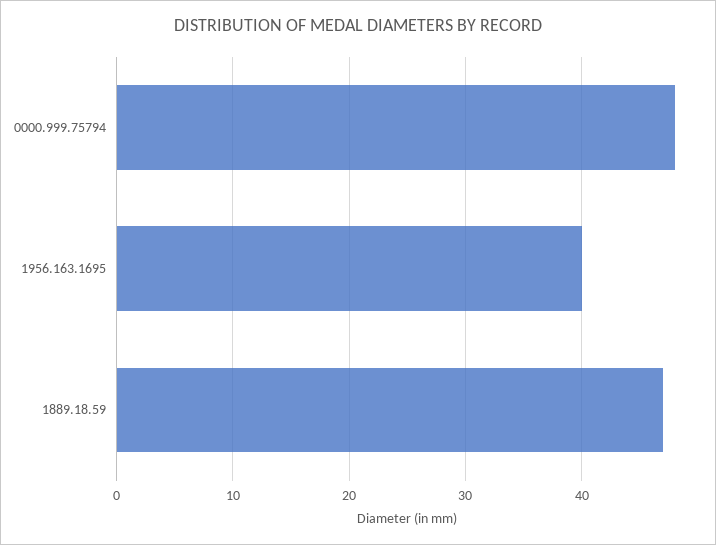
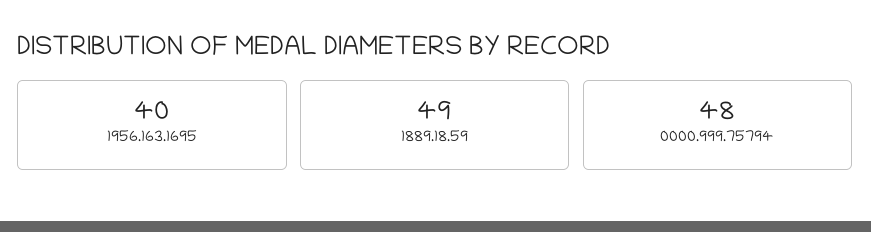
  {
    "0000.999.75794": 48,
    "1956.163.1695": 40,
-   "1889.18.59": 47
+   "1889.18.59": 49
  }

